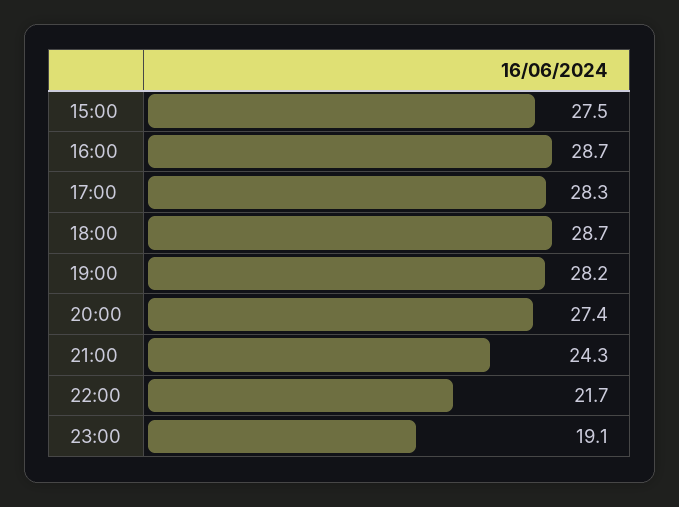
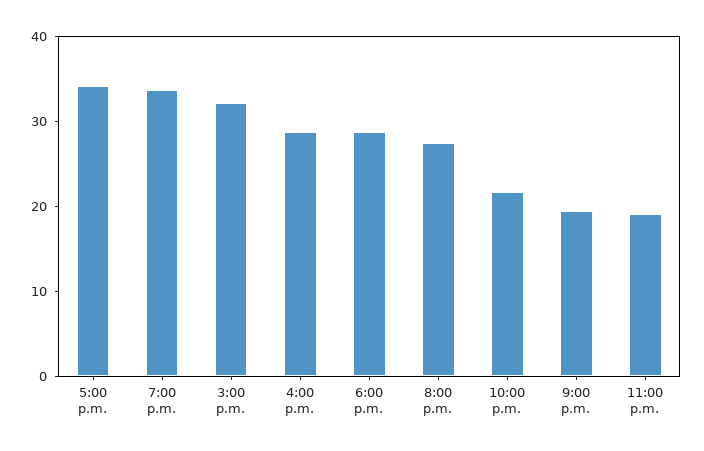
  {
-   "15:00": 27.5,
+   "15:00": 32,
    "16:00": 28.7,
-   "17:00": 28.3,
+   "17:00": 34,
    "18:00": 28.7,
-   "19:00": 28.2,
+   "19:00": 34,
    "20:00": 27.4,
-   "21:00": 24.3,
+   "21:00": 20,
    "22:00": 21.7,
    "23:00": 19.1
  }

